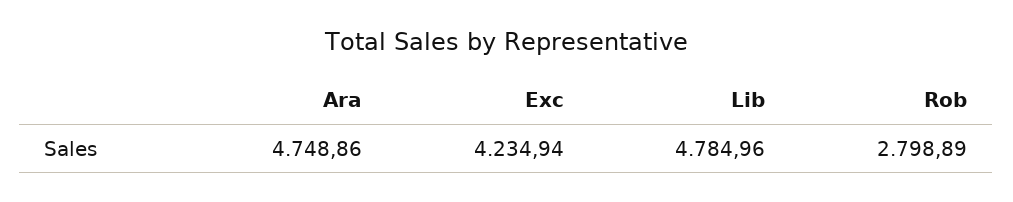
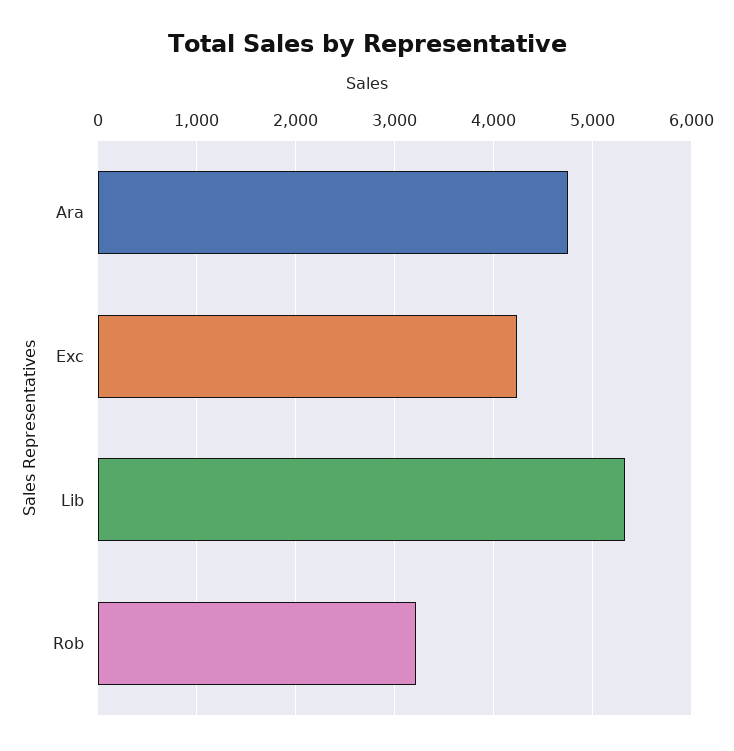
  {
    "Ara": 4748.86,
    "Exc": 4234.94,
-   "Lib": 4784.96,
+   "Lib": 5300,
-   "Rob": 2798.89
+   "Rob": 3200
  }

